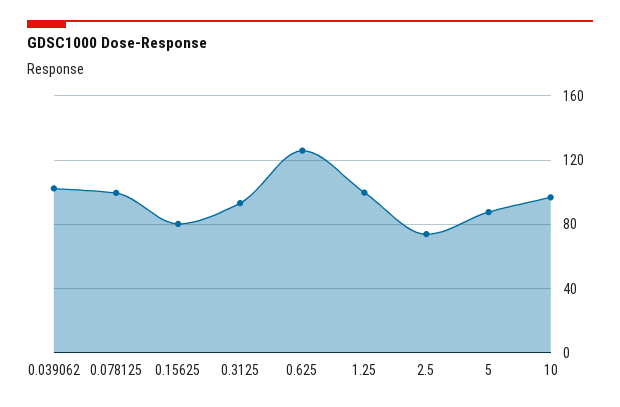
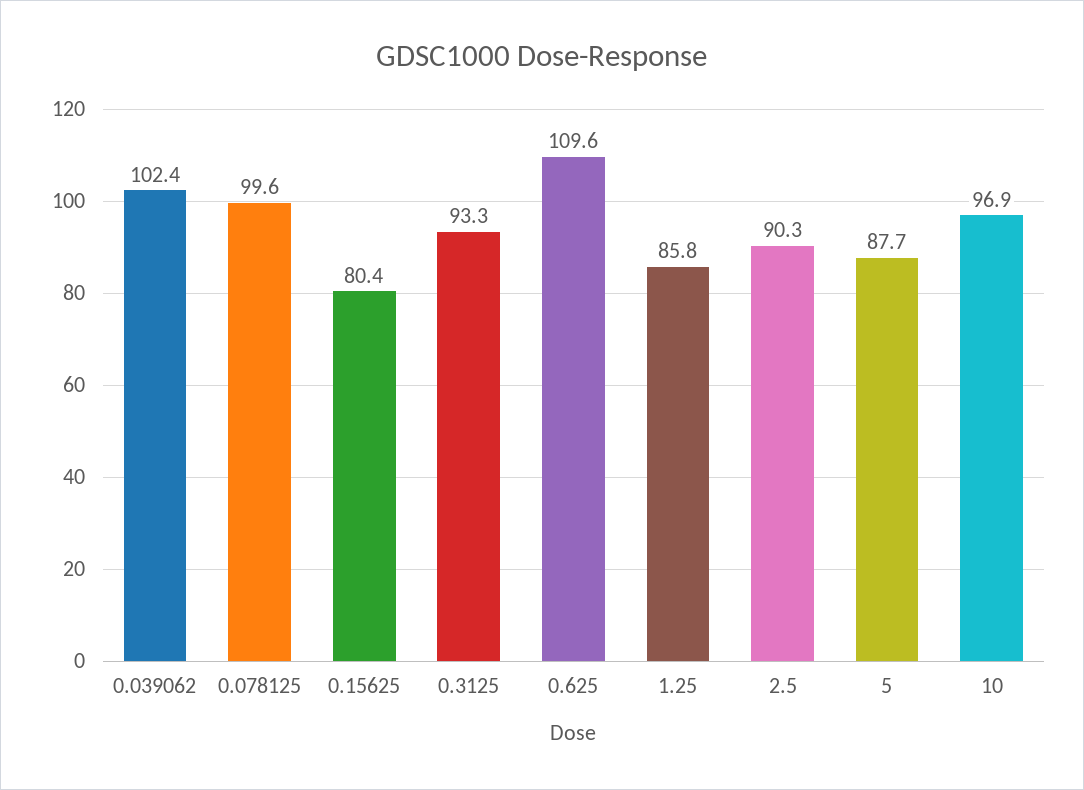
  {
    "0.039062": 102.4,
    "0.078125": 99.6,
    "0.15625": 80.4,
    "0.3125": 93.3,
-   "0.625": 125,
+   "0.625": 109.6,
-   "1.25": 100,
+   "1.25": 85.8,
-   "2.5": 75,
+   "2.5": 90.3,
    "5": 87.7,
    "10": 96.9
  }

